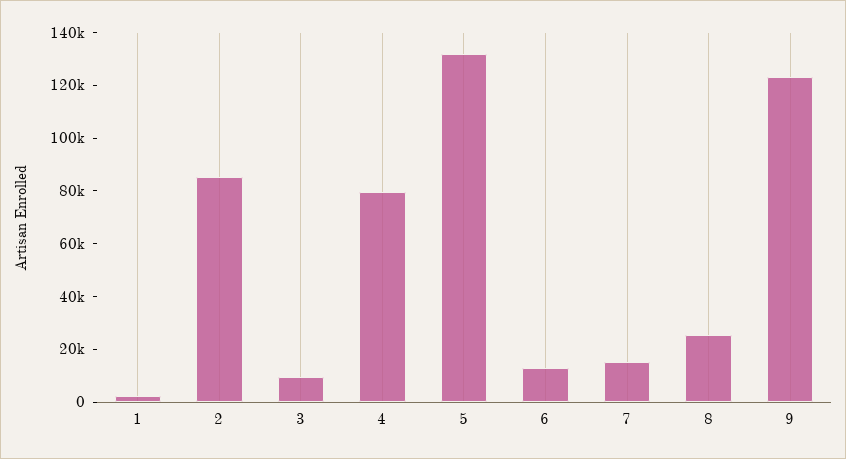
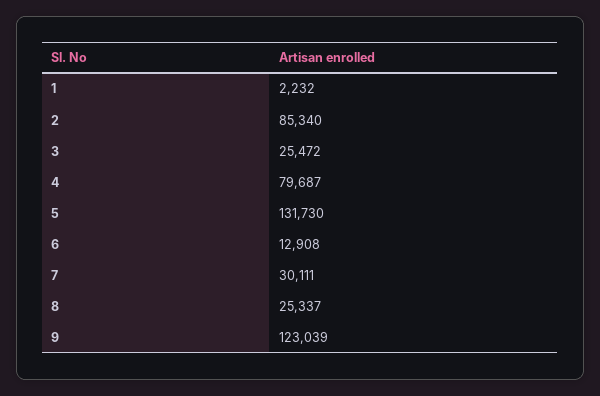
  {
    "1": 2232,
    "2": 85340,
-   "3": 10000,
+   "3": 25472,
    "4": 79687,
    "5": 131730,
    "6": 12908,
-   "7": 15000,
+   "7": 30111,
    "8": 25337,
    "9": 123039
  }

